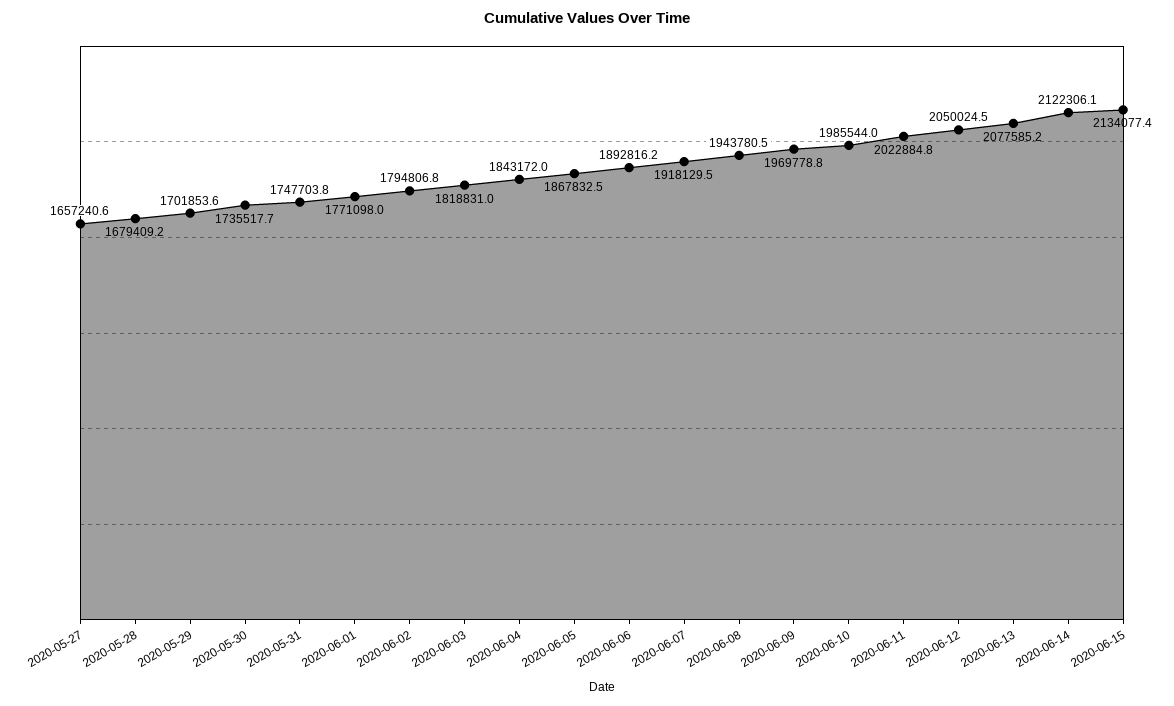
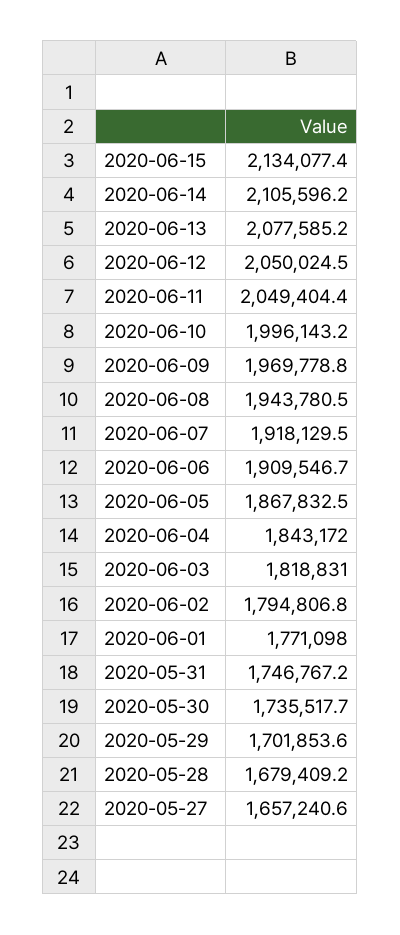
  {
    "2020-05-27": 1657240.6,
    "2020-05-28": 1679409.2,
    "2020-05-29": 1701853.6,
    "2020-05-30": 1735517.7,
-   "2020-05-31": 1747703.8,
+   "2020-05-31": 1746767.2,
    "2020-06-01": 1771098,
    "2020-06-02": 1794806.8,
    "2020-06-03": 1818831,
    "2020-06-04": 1843172,
    "2020-06-05": 1867832.5,
-   "2020-06-06": 1892816.2,
+   "2020-06-06": 1909546.7,
    "2020-06-07": 1918129.5,
    "2020-06-08": 1943780.5,
    "2020-06-09": 1969778.8,
-   "2020-06-10": 1985544,
+   "2020-06-10": 1996143.2,
-   "2020-06-11": 2022884.8,
+   "2020-06-11": 2049404.4,
    "2020-06-12": 2050024.5,
    "2020-06-13": 2077585.2,
-   "2020-06-14": 2122306.1,
+   "2020-06-14": 2105596.2,
    "2020-06-15": 2134077.4
  }

